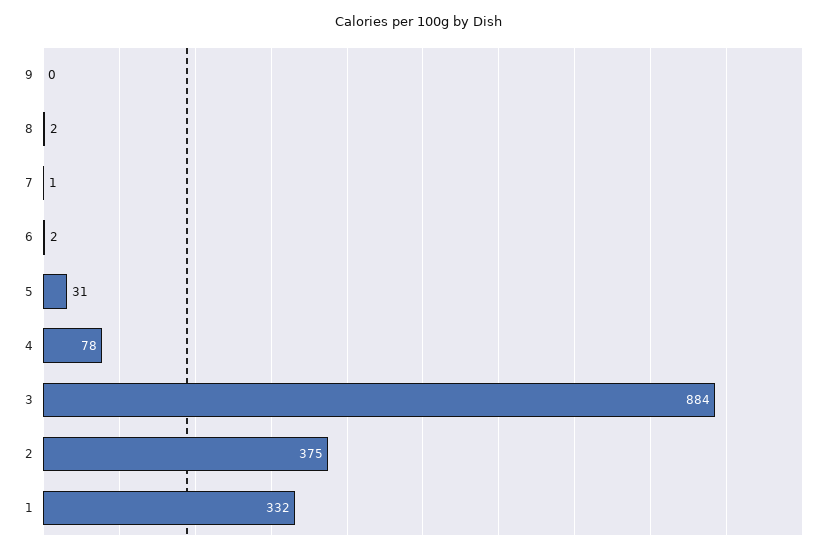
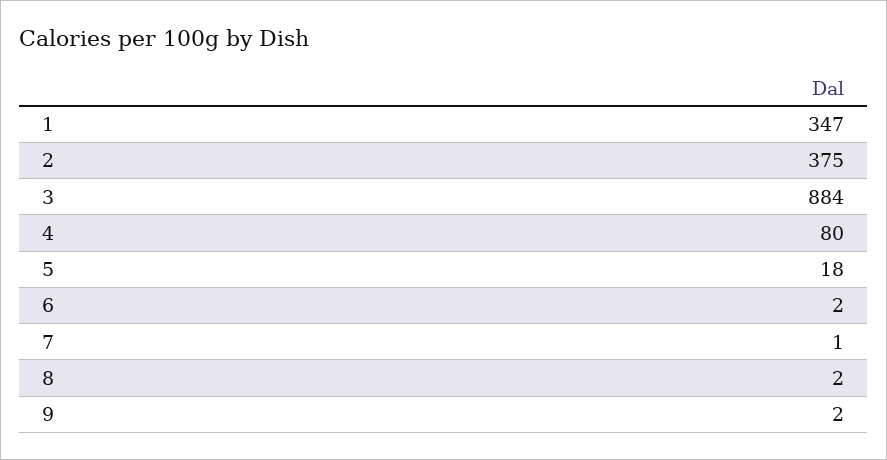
  {
-   "9": 0,
+   "9": 2,
    "8": 2,
    "7": 1,
    "6": 2,
-   "5": 31,
+   "5": 18,
-   "4": 78,
+   "4": 80,
    "3": 884,
    "2": 375,
-   "1": 332
+   "1": 347
  }

